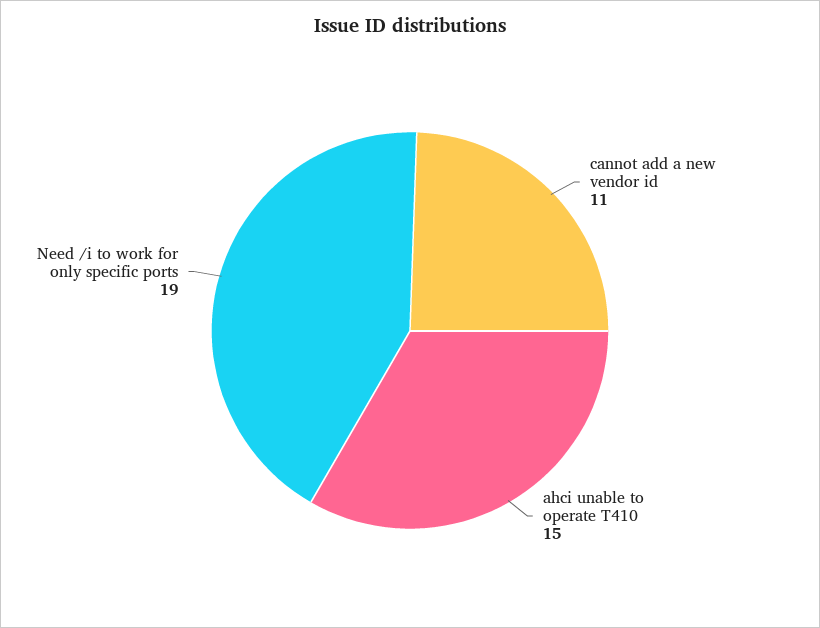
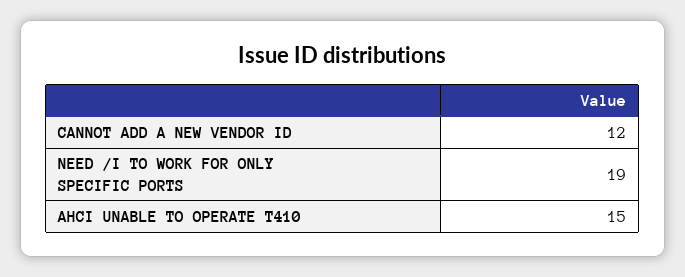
  {
-   "cannot add a new vendor id": 11,
+   "cannot add a new vendor id": 12,
    "ahci unable to operate T410": 15,
    "Need /i to work for only specific ports": 19
  }

